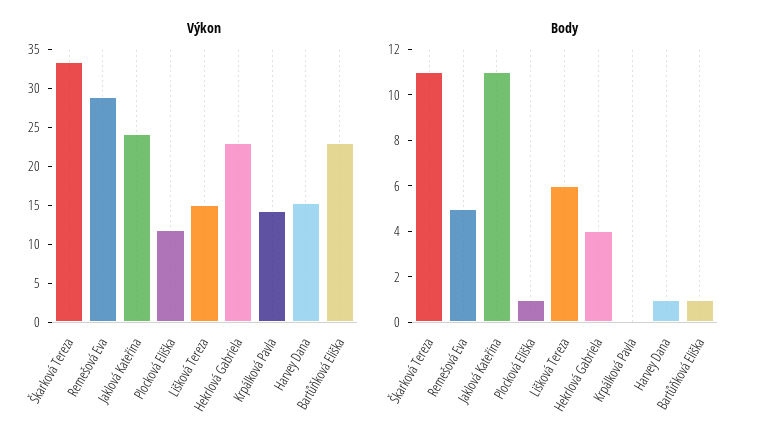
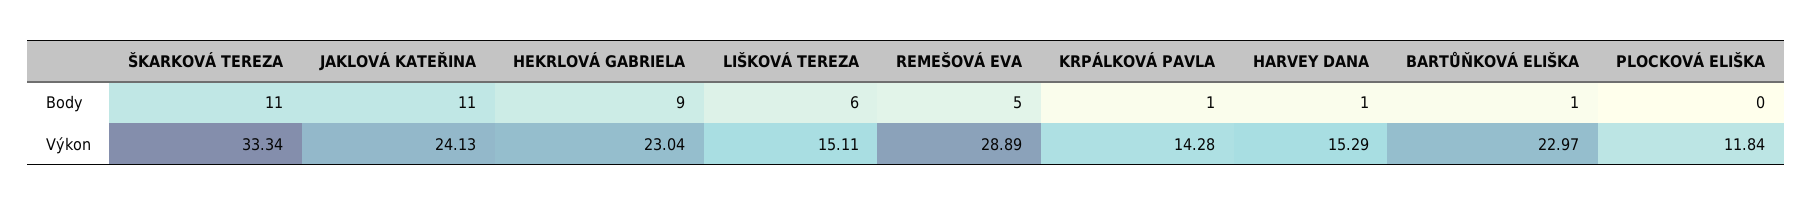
  {
    "Výkon": {
      "Škarková Tereza": 33.34,
      "Remešová Eva": 28.89,
      "Jaklová Kateřina": 24.13,
      "Plocková Eliška": 11.84,
      "Lišková Tereza": 15.11,
      "Hekrlová Gabriela": 23.04,
      "Krpálková Pavla": 14.28,
      "Harvey Dana": 15.29,
      "Bartůňková Eliška": 22.97
    },
    "Body": {
      "Škarková Tereza": 11,
      "Remešová Eva": 5,
      "Jaklová Kateřina": 11,
-     "Plocková Eliška": 1,
+     "Plocková Eliška": 0,
      "Lišková Tereza": 6,
-     "Hekrlová Gabriela": 4,
+     "Hekrlová Gabriela": 9,
-     "Krpálková Pavla": 0,
+     "Krpálková Pavla": 1,
      "Harvey Dana": 1,
      "Bartůňková Eliška": 1
    }
  }

